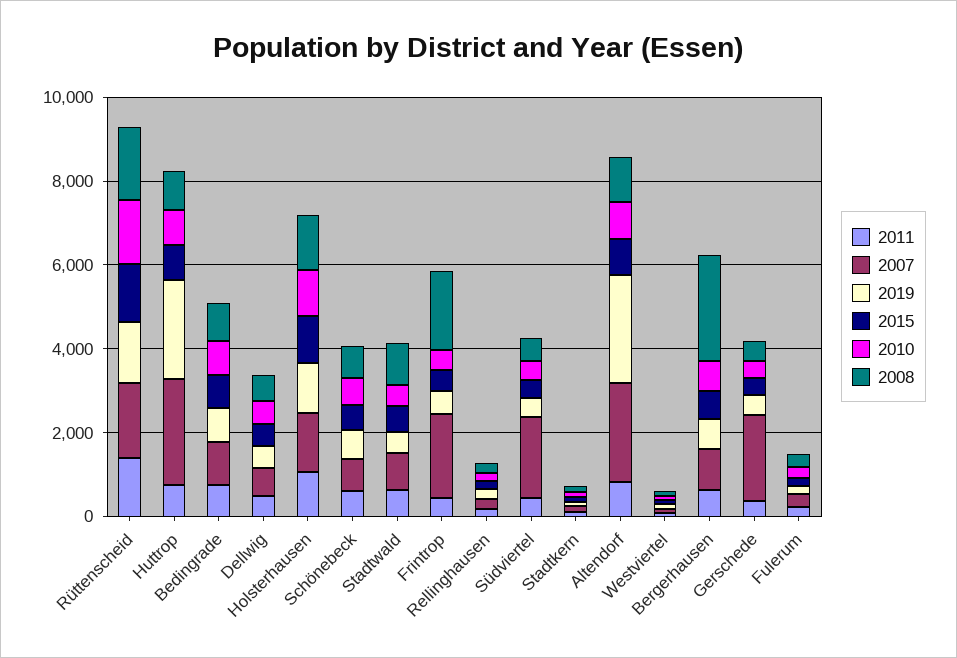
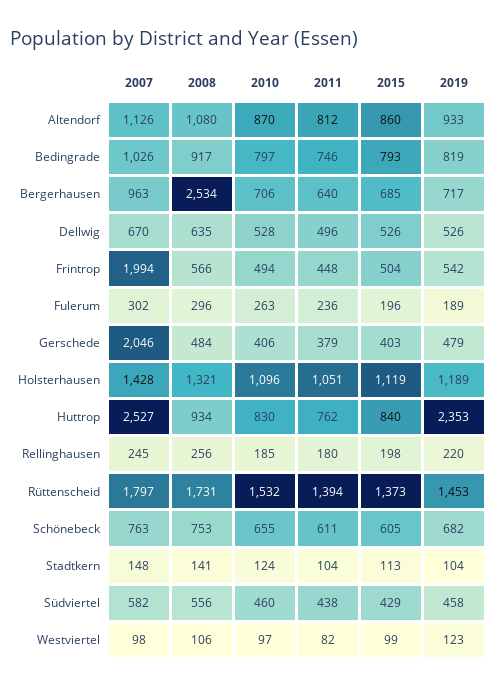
  {
    "2011": {
      "Rüttenscheid": 1394,
      "Huttrop": 762,
      "Bedingrade": 746,
      "Dellwig": 496,
      "Holsterhausen": 1051,
      "Schönebeck": 611,
-     "Stadtwald": 500,
      "Frintrop": 448,
      "Rellinghausen": 180,
      "Südviertel": 438,
      "Stadtkern": 104,
      "Altendorf": 812,
      "Westviertel": 82,
      "Bergerhausen": 640,
      "Gerschede": 379,
      "Fulerum": 236
    },
    "2007": {
      "Rüttenscheid": 1797,
      "Huttrop": 2527,
      "Bedingrade": 1026,
      "Dellwig": 670,
      "Holsterhausen": 1428,
      "Schönebeck": 763,
-     "Stadtwald": 1000,
      "Frintrop": 1994,
      "Rellinghausen": 245,
-     "Südviertel": 2000,
+     "Südviertel": 582,
      "Stadtkern": 148,
-     "Altendorf": 2500,
+     "Altendorf": 1126,
      "Westviertel": 98,
      "Bergerhausen": 963,
      "Gerschede": 2046,
      "Fulerum": 302
    },
    "2019": {
      "Rüttenscheid": 1453,
      "Huttrop": 2353,
      "Bedingrade": 819,
      "Dellwig": 526,
      "Holsterhausen": 1189,
      "Schönebeck": 682,
-     "Stadtwald": 500,
      "Frintrop": 542,
      "Rellinghausen": 220,
      "Südviertel": 458,
      "Stadtkern": 104,
-     "Altendorf": 2500,
+     "Altendorf": 933,
      "Westviertel": 123,
      "Bergerhausen": 717,
      "Gerschede": 479,
      "Fulerum": 189
    },
    "2015": {
      "Rüttenscheid": 1373,
      "Huttrop": 840,
      "Bedingrade": 793,
      "Dellwig": 526,
      "Holsterhausen": 1119,
      "Schönebeck": 605,
-     "Stadtwald": 500,
      "Frintrop": 504,
      "Rellinghausen": 198,
      "Südviertel": 429,
      "Stadtkern": 113,
      "Altendorf": 860,
      "Westviertel": 99,
      "Bergerhausen": 685,
      "Gerschede": 403,
      "Fulerum": 196
    },
    "2010": {
      "Rüttenscheid": 1532,
      "Huttrop": 830,
      "Bedingrade": 797,
      "Dellwig": 528,
      "Holsterhausen": 1096,
      "Schönebeck": 655,
-     "Stadtwald": 500,
      "Frintrop": 494,
      "Rellinghausen": 185,
      "Südviertel": 460,
      "Stadtkern": 124,
      "Altendorf": 870,
      "Westviertel": 97,
      "Bergerhausen": 706,
      "Gerschede": 406,
      "Fulerum": 263
    },
    "2008": {
      "Rüttenscheid": 1731,
      "Huttrop": 934,
      "Bedingrade": 917,
      "Dellwig": 635,
      "Holsterhausen": 1321,
      "Schönebeck": 753,
-     "Stadtwald": 1000,
-     "Frintrop": 2000,
+     "Frintrop": 566,
      "Rellinghausen": 256,
      "Südviertel": 556,
      "Stadtkern": 141,
      "Altendorf": 1080,
      "Westviertel": 106,
      "Bergerhausen": 2534,
      "Gerschede": 484,
      "Fulerum": 296
    }
  }

